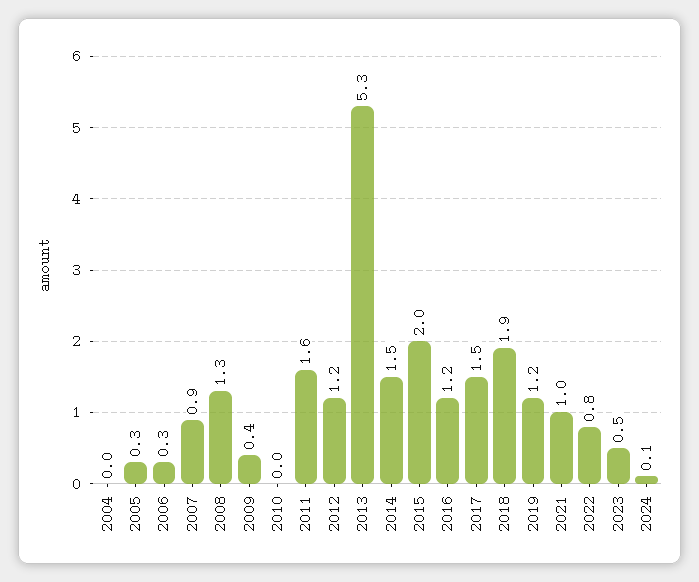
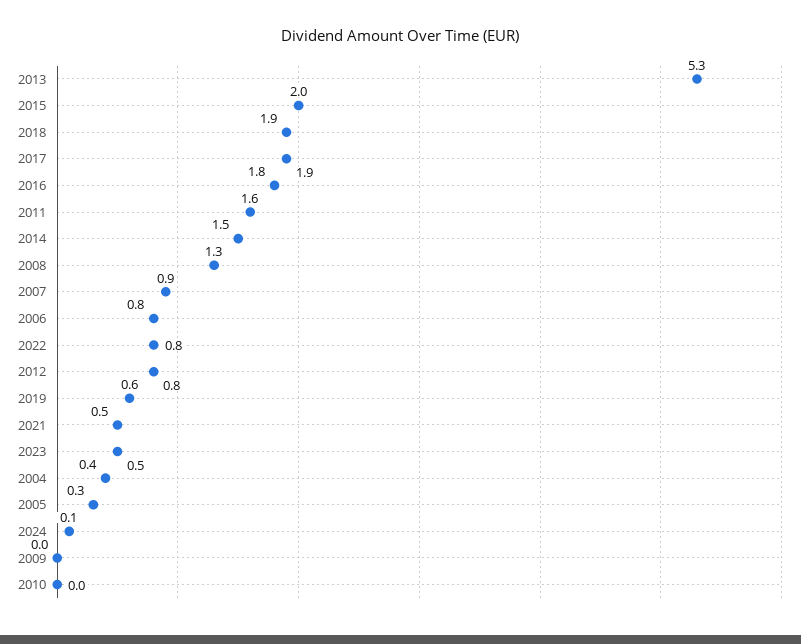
  {
-   "2004": 0,
+   "2004": 0.4,
    "2005": 0.3,
-   "2006": 0.3,
+   "2006": 0.8,
    "2007": 0.9,
    "2008": 1.3,
-   "2009": 0.4,
+   "2009": 0,
    "2010": 0,
    "2011": 1.6,
-   "2012": 1.2,
+   "2012": 0.8,
    "2013": 5.3,
    "2014": 1.5,
    "2015": 2,
-   "2016": 1.2,
+   "2016": 1.8,
-   "2017": 1.5,
+   "2017": 1.9,
    "2018": 1.9,
-   "2019": 1.2,
+   "2019": 0.6,
-   "2021": 1,
+   "2021": 0.5,
    "2022": 0.8,
    "2023": 0.5,
    "2024": 0.1
  }

